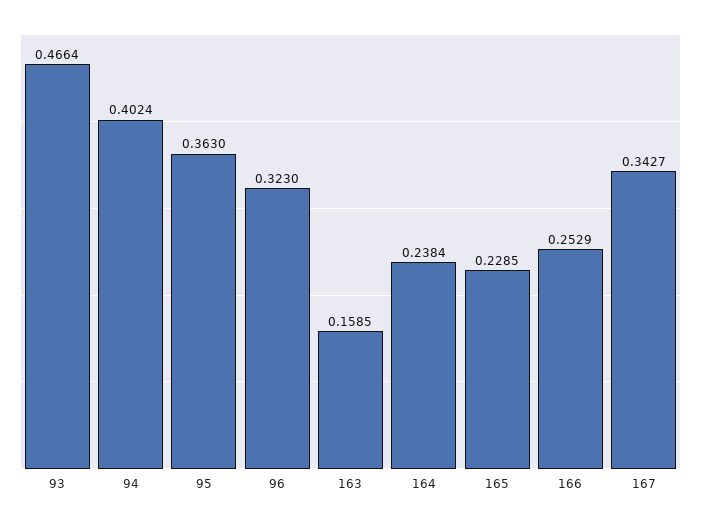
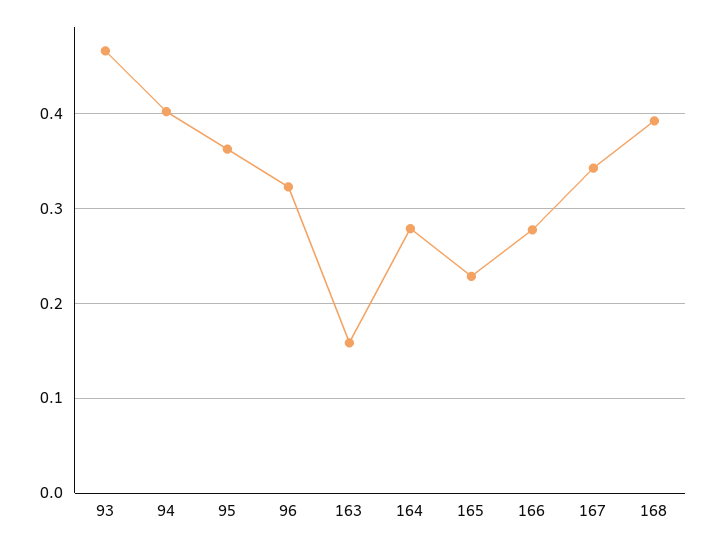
  {
    "93": 0.4664,
    "94": 0.4024,
    "95": 0.363,
    "96": 0.323,
    "163": 0.1585,
-   "164": 0.2384,
+   "164": 0.28,
    "165": 0.2285,
-   "166": 0.2529,
+   "166": 0.28,
-   "167": 0.3427
+   "167": 0.3427,
+   "168": 0.39
  }

